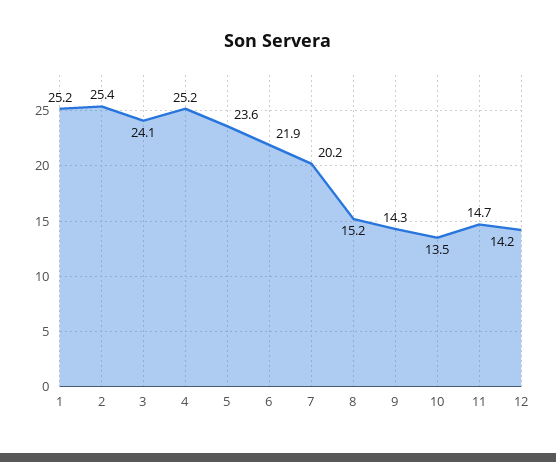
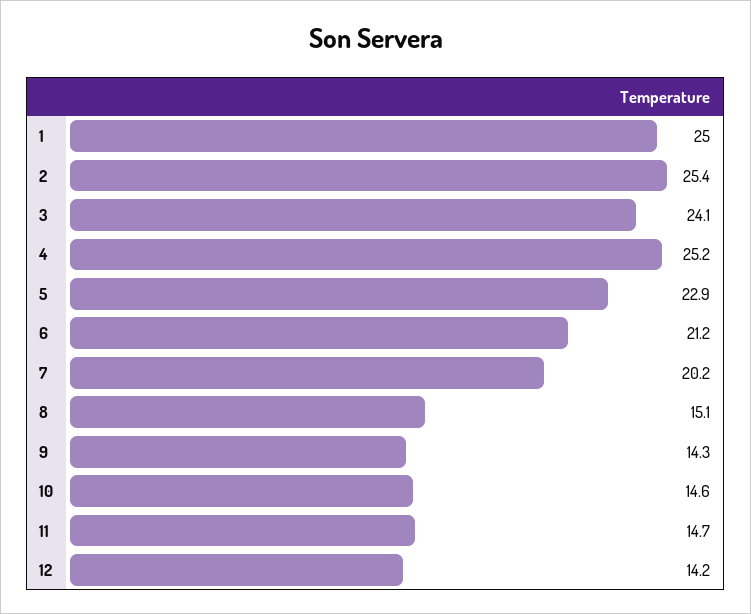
  {
-   "1": 25.2,
+   "1": 25,
    "2": 25.4,
    "3": 24.1,
    "4": 25.2,
-   "5": 23.6,
+   "5": 22.9,
-   "6": 21.9,
+   "6": 21.2,
    "7": 20.2,
-   "8": 15.2,
+   "8": 15.1,
    "9": 14.3,
-   "10": 13.5,
+   "10": 14.6,
    "11": 14.7,
    "12": 14.2
  }

